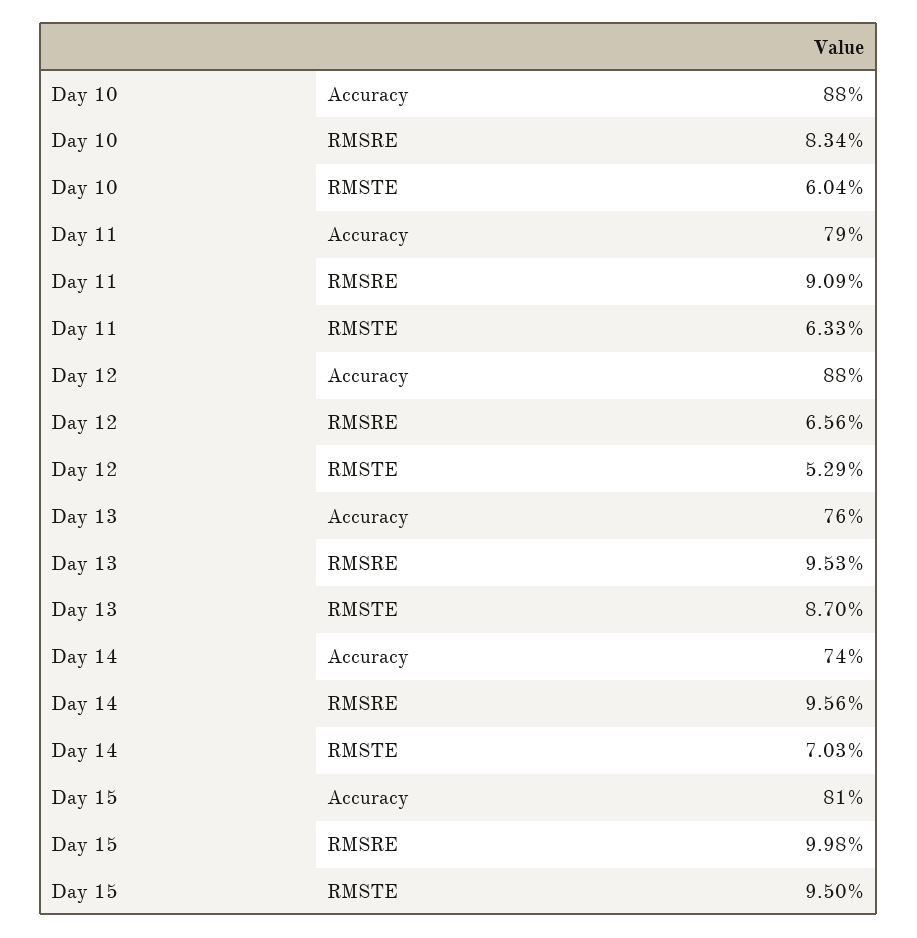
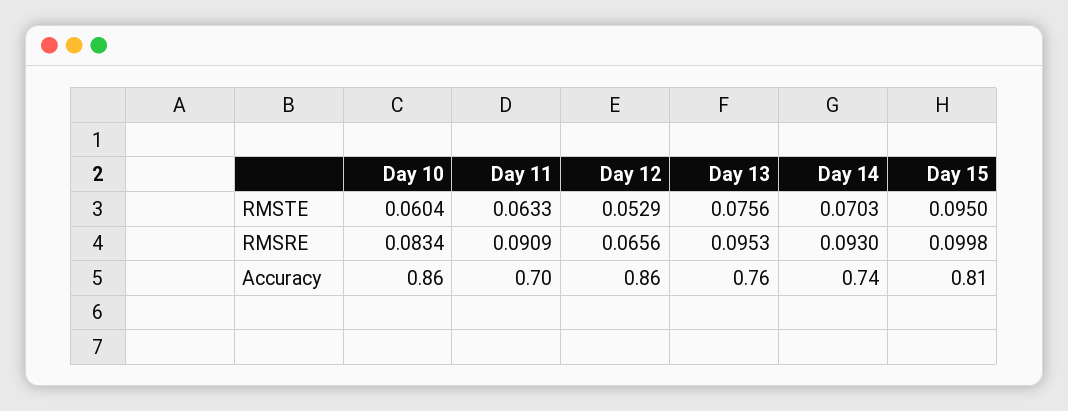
  {
    "Day 10": {
-     "Accuracy": 0.88,
+     "Accuracy": 0.86,
      "RMSRE": 0.0834,
      "RMSTE": 0.0604
    },
    "Day 11": {
-     "Accuracy": 0.79,
+     "Accuracy": 0.7,
      "RMSRE": 0.0909,
      "RMSTE": 0.0633
    },
    "Day 12": {
-     "Accuracy": 0.88,
+     "Accuracy": 0.86,
      "RMSRE": 0.0656,
      "RMSTE": 0.0529
    },
    "Day 13": {
      "Accuracy": 0.76,
      "RMSRE": 0.0953,
-     "RMSTE": 0.087
+     "RMSTE": 0.0756
    },
    "Day 14": {
      "Accuracy": 0.74,
-     "RMSRE": 0.0956,
+     "RMSRE": 0.093,
      "RMSTE": 0.0703
    },
    "Day 15": {
      "Accuracy": 0.81,
      "RMSRE": 0.0998,
      "RMSTE": 0.095
    }
  }

